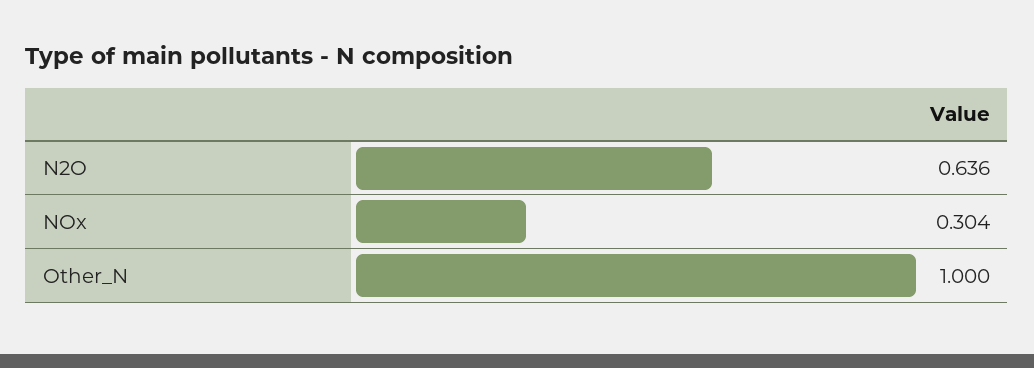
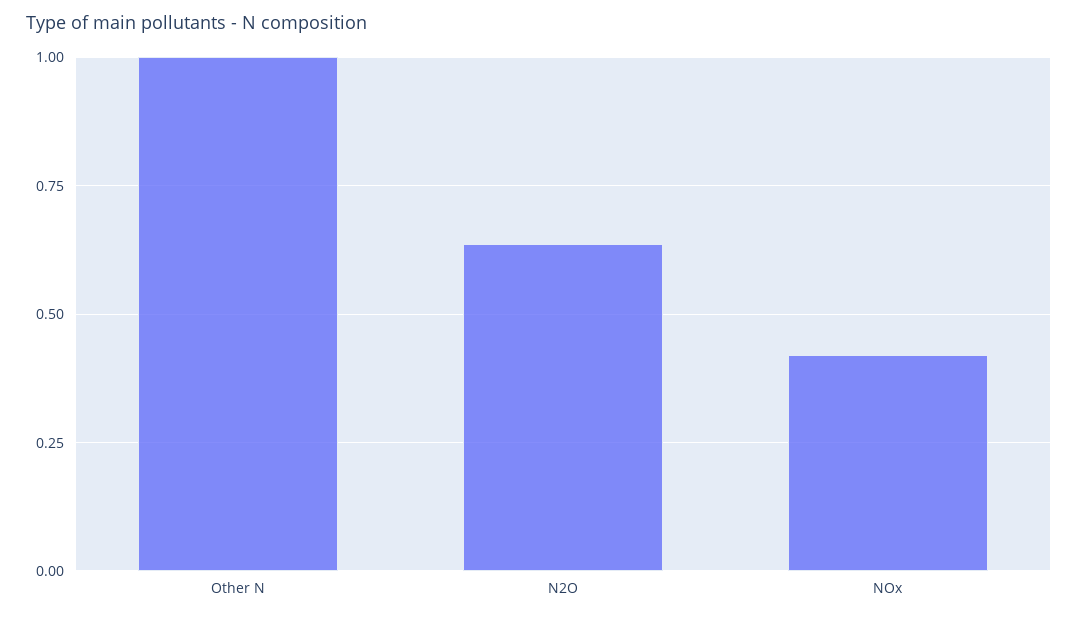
  {
    "N2O": 0.636,
-   "NOx": 0.304,
+   "NOx": 0.425,
    "Other_N": 1
  }

